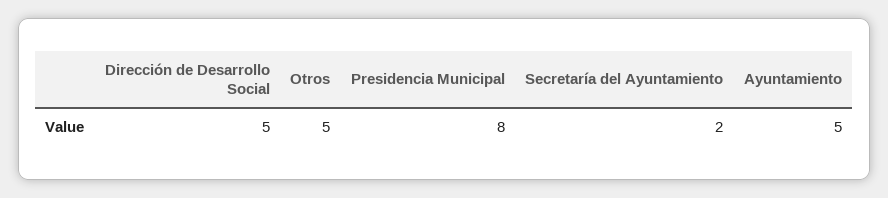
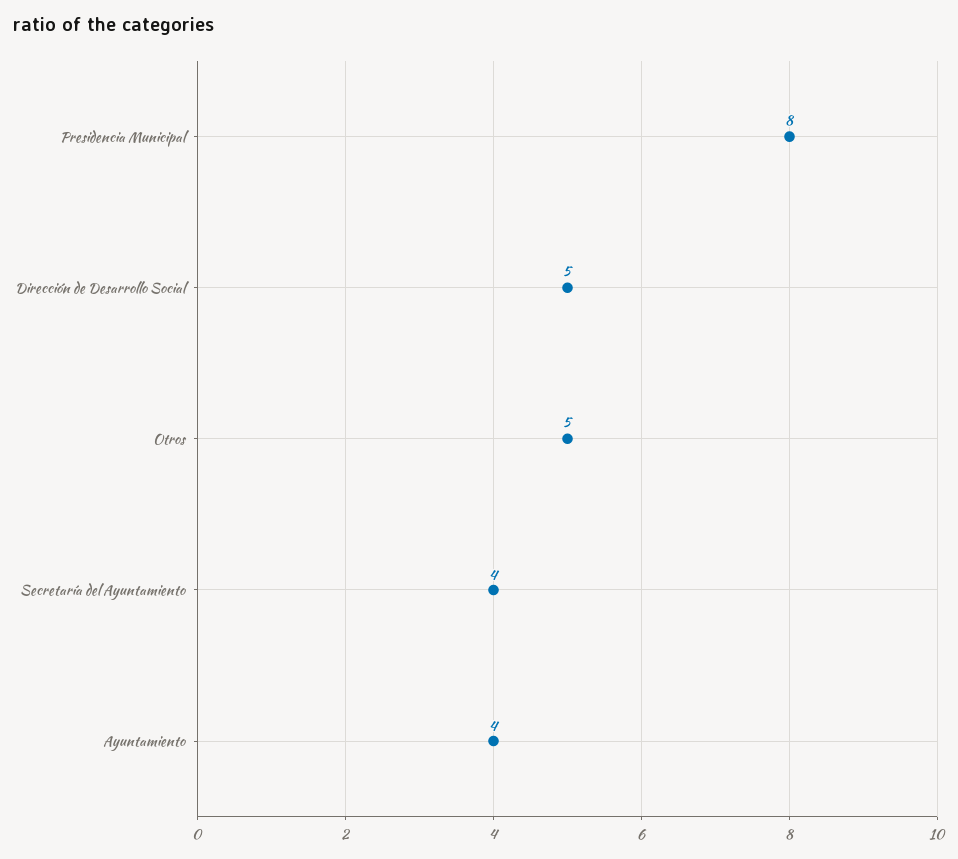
  {
    "Dirección de Desarrollo Social": 5,
    "Otros": 5,
    "Presidencia Municipal": 8,
-   "Secretaría del Ayuntamiento": 2,
+   "Secretaría del Ayuntamiento": 4,
-   "Ayuntamiento": 5
+   "Ayuntamiento": 4
  }

